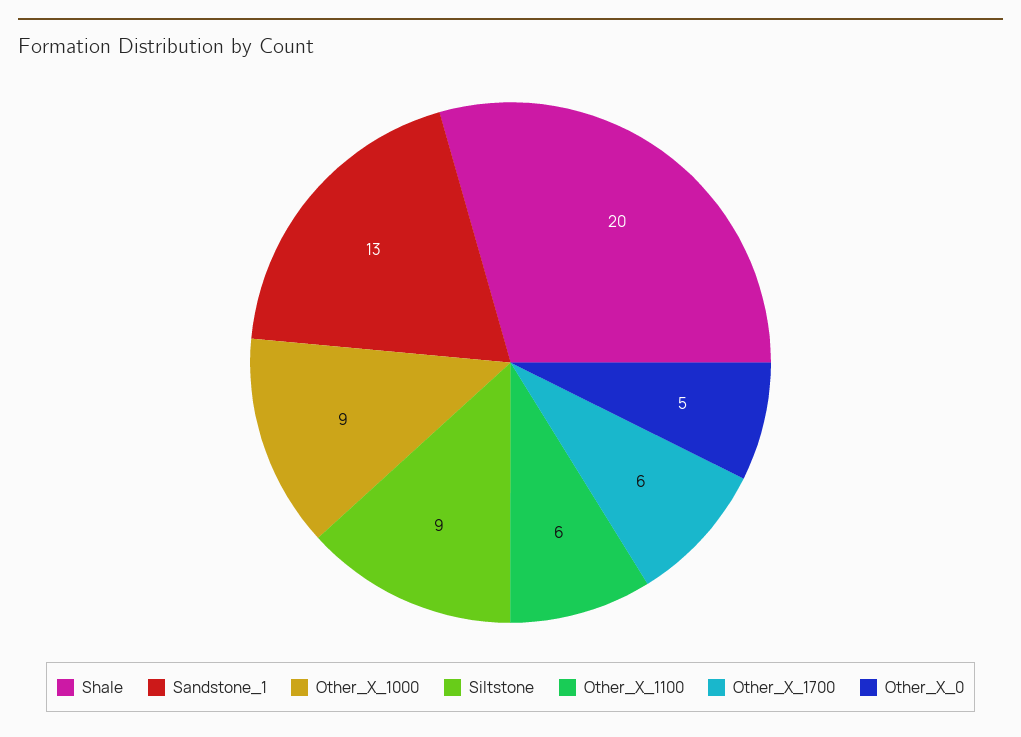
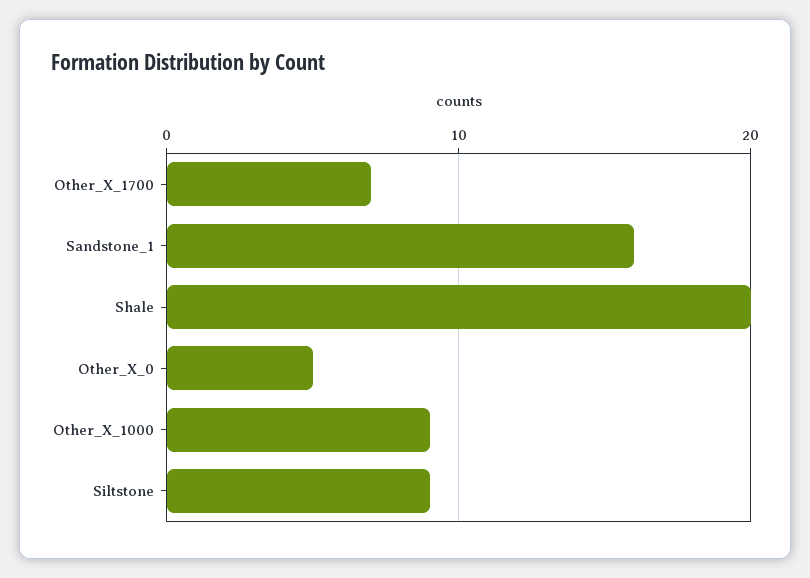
  {
    "Shale": 20,
-   "Sandstone_1": 13,
+   "Sandstone_1": 16,
    "Other_X_1000": 9,
    "Siltstone": 9,
-   "Other_X_1100": 6,
-   "Other_X_1700": 6,
+   "Other_X_1700": 7,
    "Other_X_0": 5
  }

